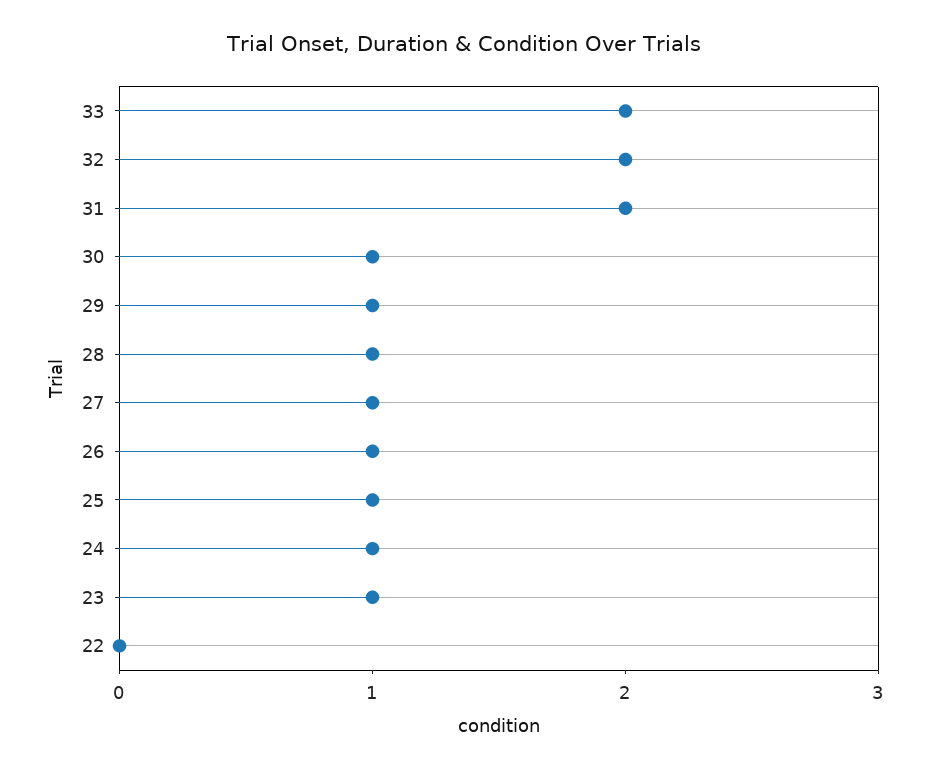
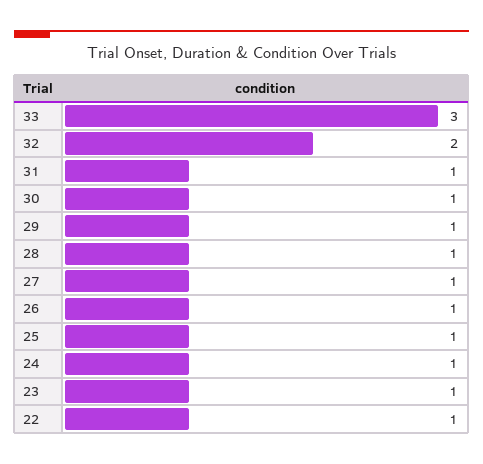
  {
-   "33": 2,
+   "33": 3,
    "32": 2,
-   "31": 2,
+   "31": 1,
    "30": 1,
    "29": 1,
    "28": 1,
    "27": 1,
    "26": 1,
    "25": 1,
    "24": 1,
    "23": 1,
-   "22": 0
+   "22": 1
  }

